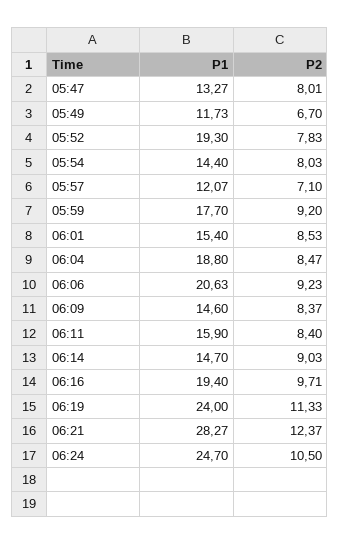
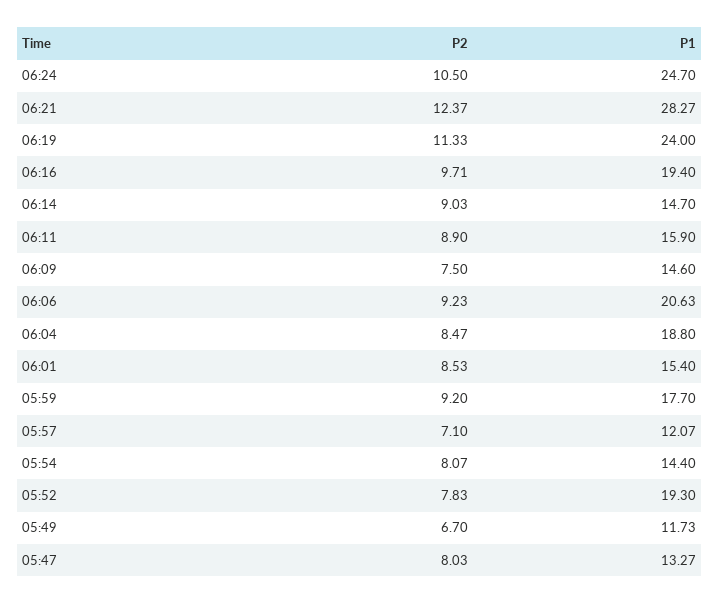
  {
    "P1": {
      "05:47": 13.27,
      "05:49": 11.73,
      "05:52": 19.3,
      "05:54": 14.4,
      "05:57": 12.07,
      "05:59": 17.7,
      "06:01": 15.4,
      "06:04": 18.8,
      "06:06": 20.63,
      "06:09": 14.6,
      "06:11": 15.9,
      "06:14": 14.7,
      "06:16": 19.4,
      "06:19": 24,
      "06:21": 28.27,
      "06:24": 24.7
    },
    "P2": {
-     "05:47": 8.01,
+     "05:47": 8.03,
      "05:49": 6.7,
      "05:52": 7.83,
-     "05:54": 8.03,
+     "05:54": 8.07,
      "05:57": 7.1,
      "05:59": 9.2,
      "06:01": 8.53,
      "06:04": 8.47,
      "06:06": 9.23,
-     "06:09": 8.37,
+     "06:09": 7.5,
-     "06:11": 8.4,
+     "06:11": 8.9,
      "06:14": 9.03,
      "06:16": 9.71,
      "06:19": 11.33,
      "06:21": 12.37,
      "06:24": 10.5
    }
  }

